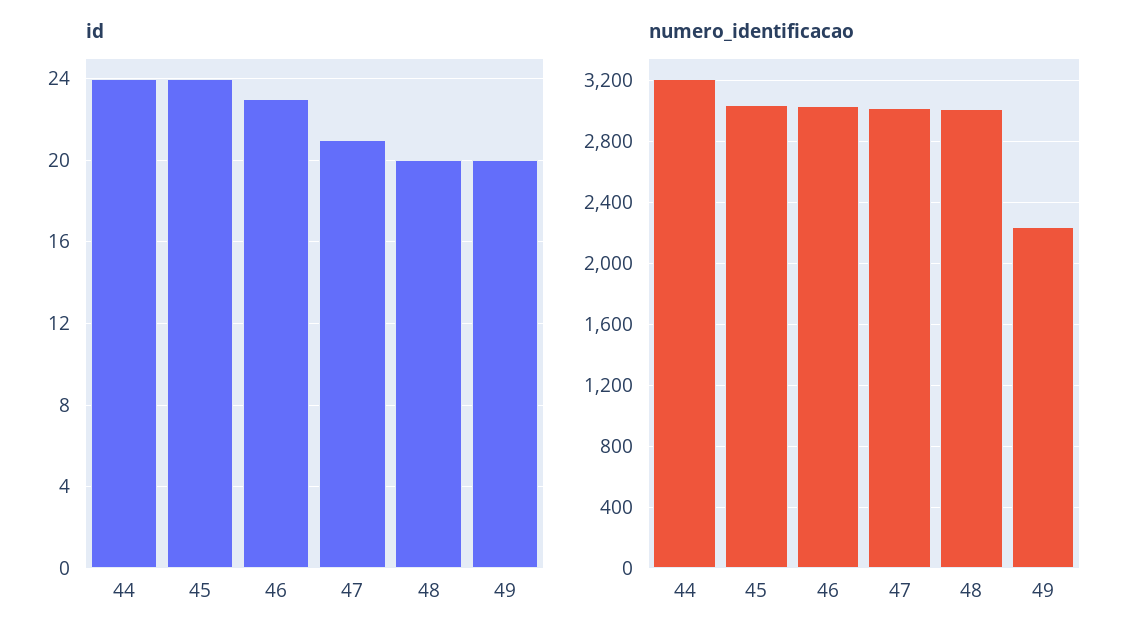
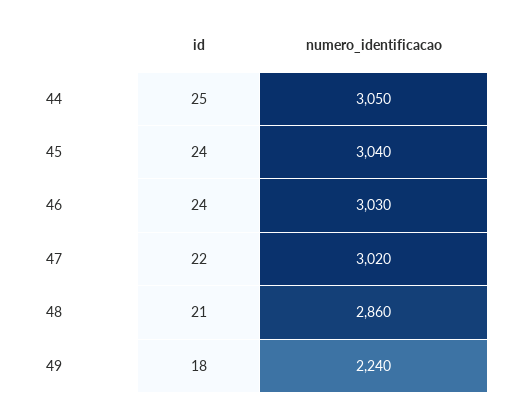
  {
    "id": {
-     "44": 24,
+     "44": 25,
      "45": 24,
-     "46": 23,
+     "46": 24,
-     "47": 21,
+     "47": 22,
-     "48": 20,
+     "48": 21,
-     "49": 20
+     "49": 18
    },
    "numero_identificacao": {
-     "44": 3200,
+     "44": 3050,
      "45": 3040,
      "46": 3030,
      "47": 3020,
-     "48": 3000,
+     "48": 2860,
      "49": 2240
    }
  }

